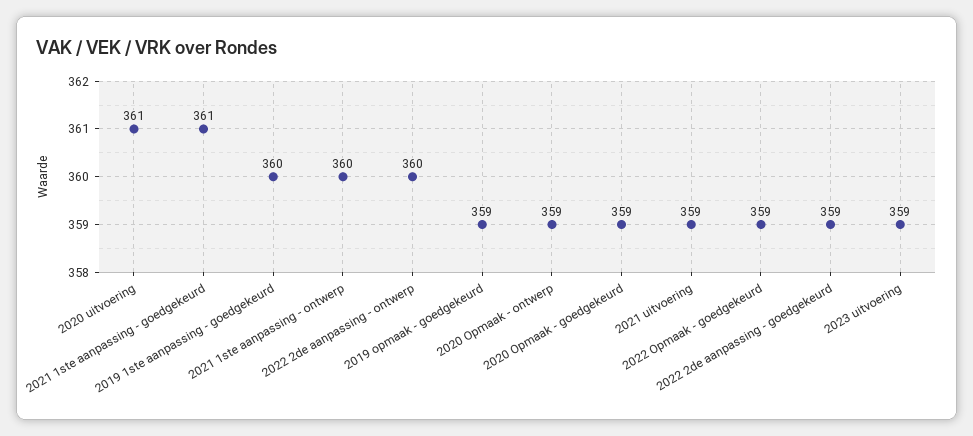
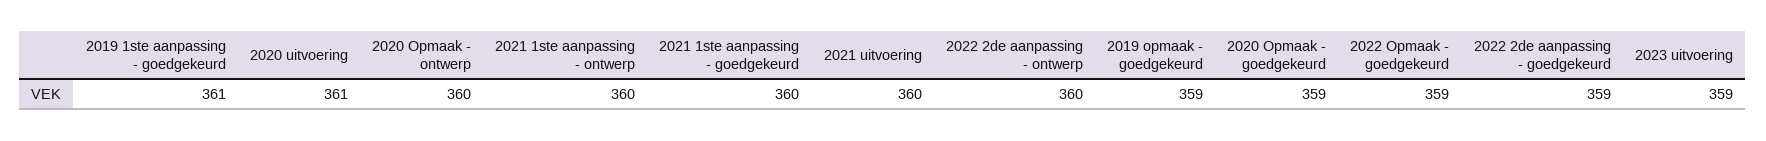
  {
    "2020 uitvoering": 361,
-   "2021 1ste aanpassing - goedgekeurd": 361,
+   "2021 1ste aanpassing - goedgekeurd": 360,
-   "2019 1ste aanpassing - goedgekeurd": 360,
+   "2019 1ste aanpassing - goedgekeurd": 361,
    "2021 1ste aanpassing - ontwerp": 360,
    "2022 2de aanpassing - ontwerp": 360,
    "2019 opmaak - goedgekeurd": 359,
-   "2020 Opmaak - ontwerp": 359,
+   "2020 Opmaak - ontwerp": 360,
    "2020 Opmaak - goedgekeurd": 359,
-   "2021 uitvoering": 359,
+   "2021 uitvoering": 360,
    "2022 Opmaak - goedgekeurd": 359,
    "2022 2de aanpassing - goedgekeurd": 359,
    "2023 uitvoering": 359
  }

